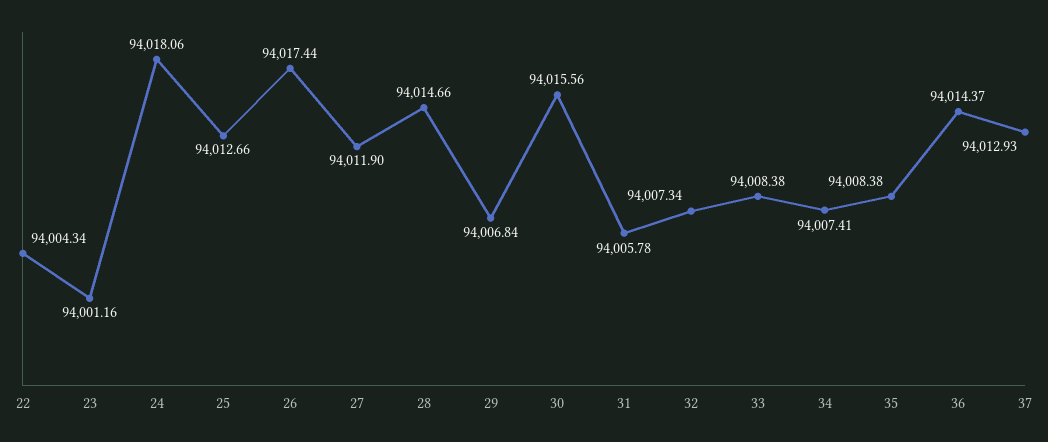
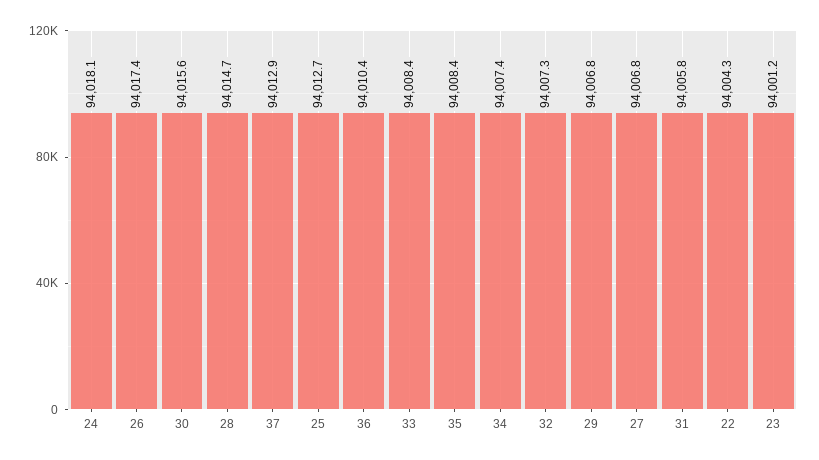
  {
    "22": 94004.34,
    "23": 94001.16,
    "24": 94018.06,
    "25": 94012.66,
    "26": 94017.44,
-   "27": 94011.9,
+   "27": 94006.8,
    "28": 94014.66,
    "29": 94006.84,
    "30": 94015.56,
    "31": 94005.78,
    "32": 94007.34,
    "33": 94008.38,
    "34": 94007.41,
    "35": 94008.38,
-   "36": 94014.37,
+   "36": 94010.4,
    "37": 94012.93
  }

